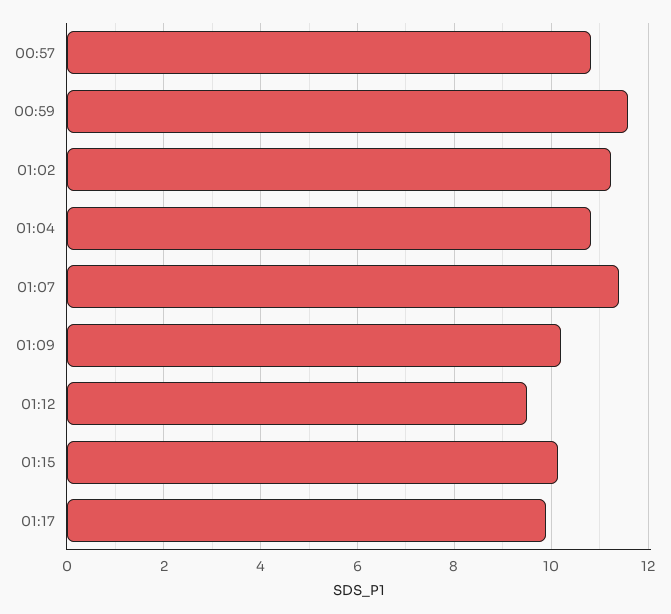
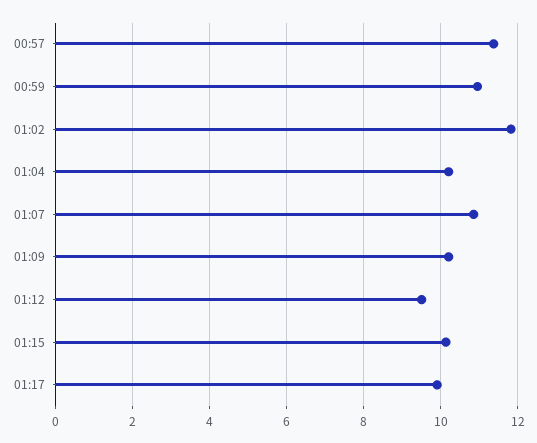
  {
-   "00:57": 10.8,
+   "00:57": 11.4,
-   "00:59": 11.6,
+   "00:59": 11,
-   "01:02": 11.2,
+   "01:02": 11.8,
-   "01:04": 10.8,
+   "01:04": 10.2,
-   "01:07": 11.4,
+   "01:07": 10.8,
    "01:09": 10.2,
    "01:12": 9.6,
    "01:15": 10.2,
    "01:17": 10
  }

